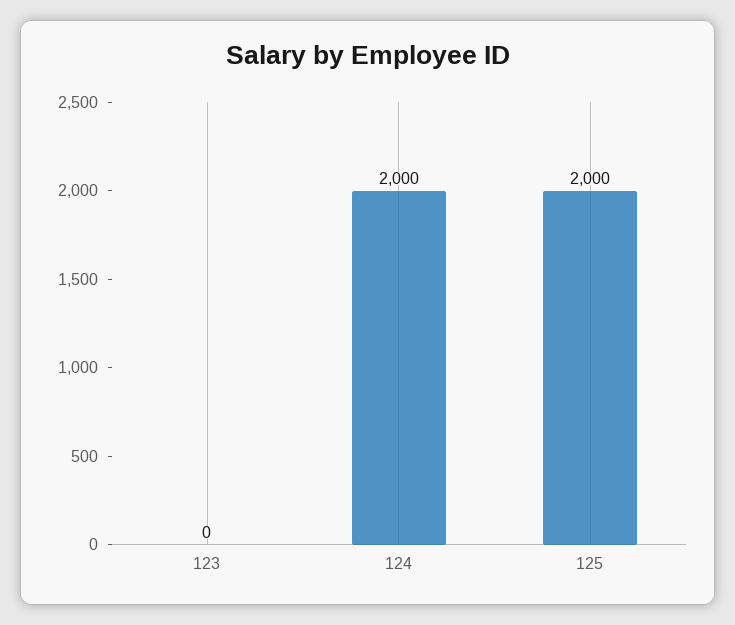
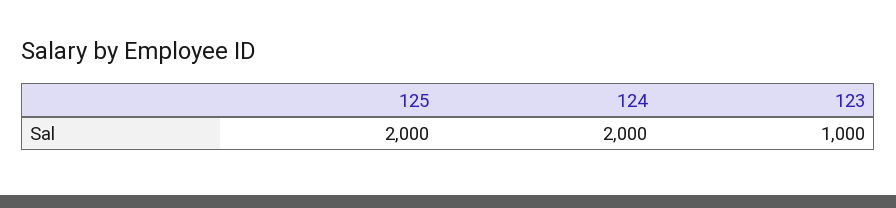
  {
-   "123": 0,
+   "123": 1000,
    "124": 2000,
    "125": 2000
  }

